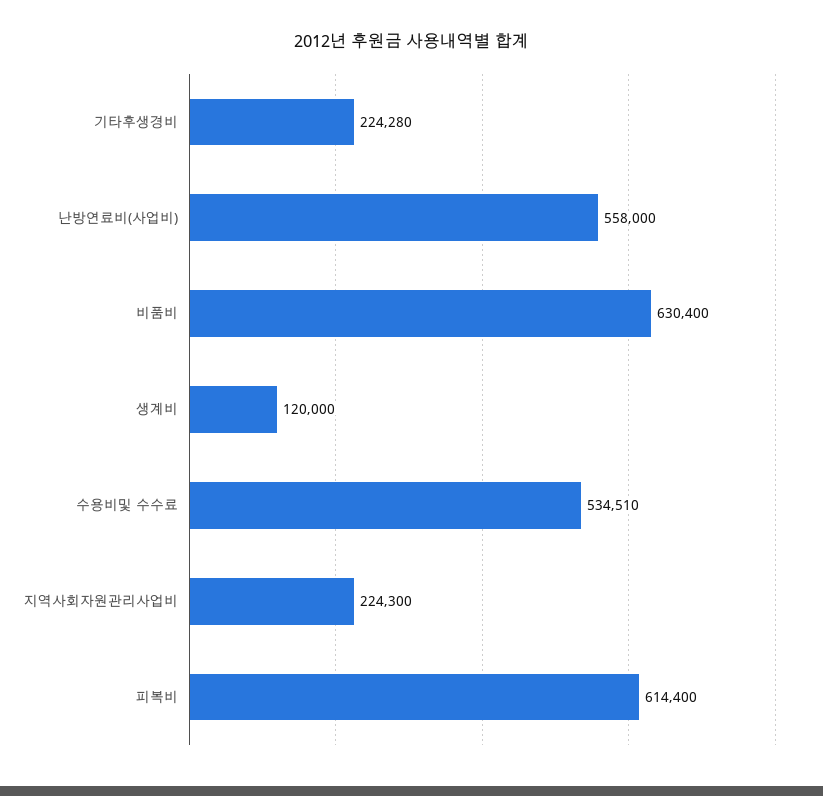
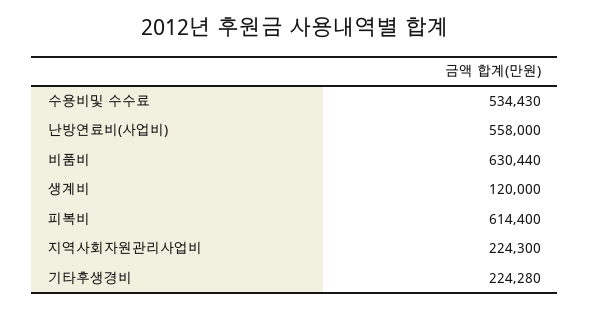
  {
    "기타후생경비": 224280,
    "난방연료비(사업비)": 558000,
-   "비품비": 630400,
+   "비품비": 630440,
    "생계비": 120000,
-   "수용비및 수수료": 534510,
+   "수용비및 수수료": 534430,
    "지역사회자원관리사업비": 224300,
    "피복비": 614400
  }

